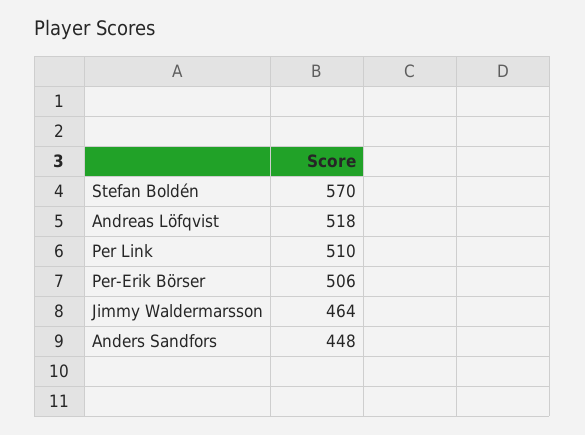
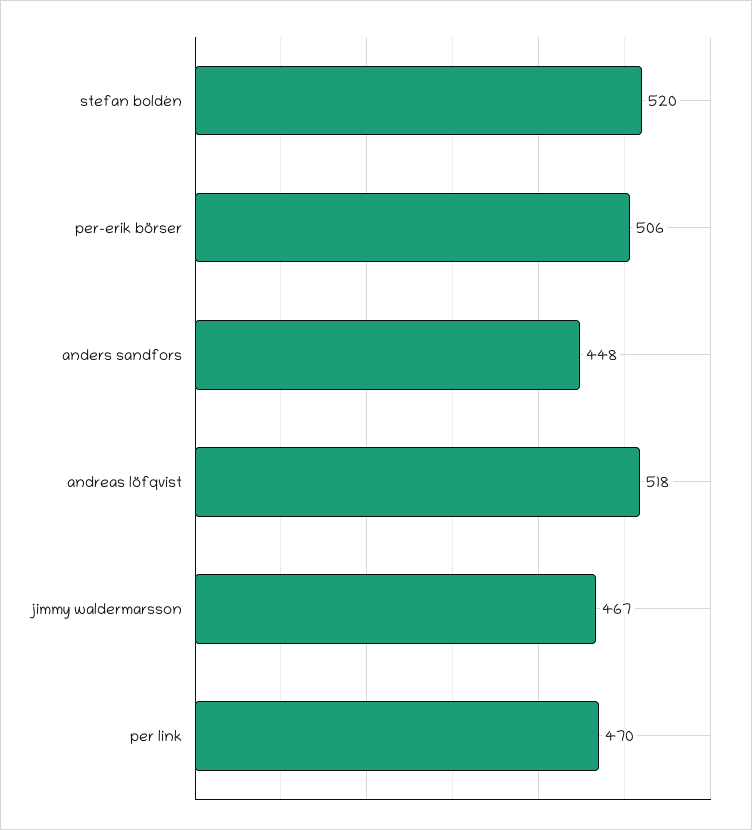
  {
-   "Stefan Boldén": 570,
+   "Stefan Boldén": 520,
    "Andreas Löfqvist": 518,
-   "Per Link": 510,
+   "Per Link": 470,
    "Per-Erik Börser": 506,
-   "Jimmy Waldermarsson": 464,
+   "Jimmy Waldermarsson": 467,
    "Anders Sandfors": 448
  }

